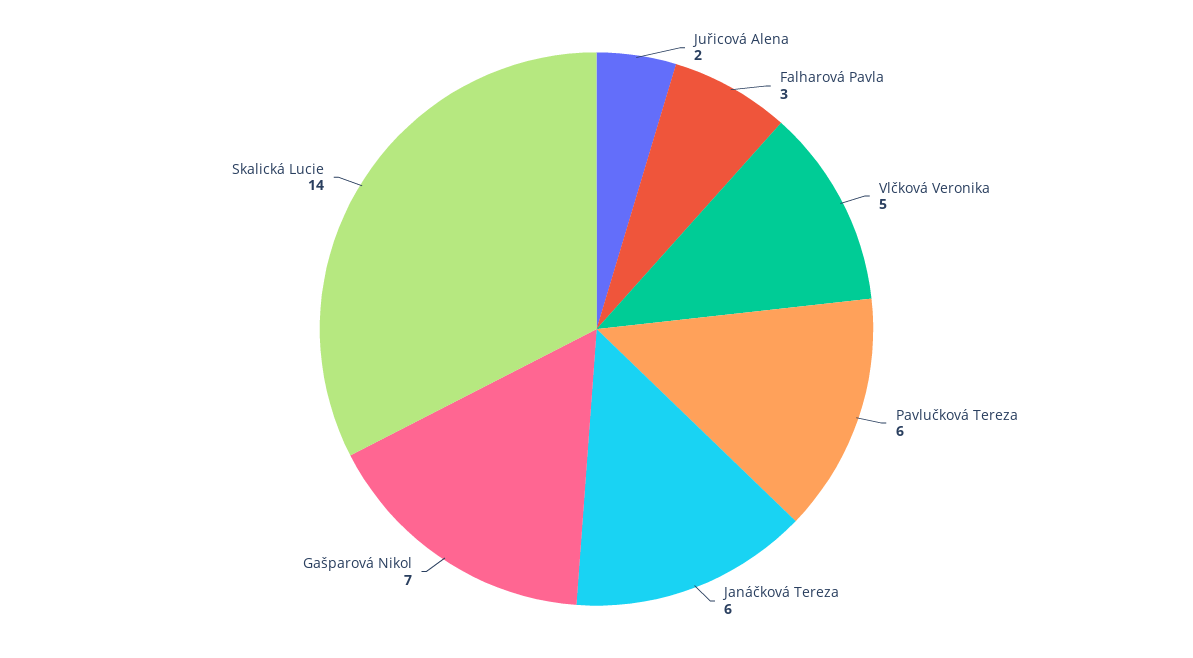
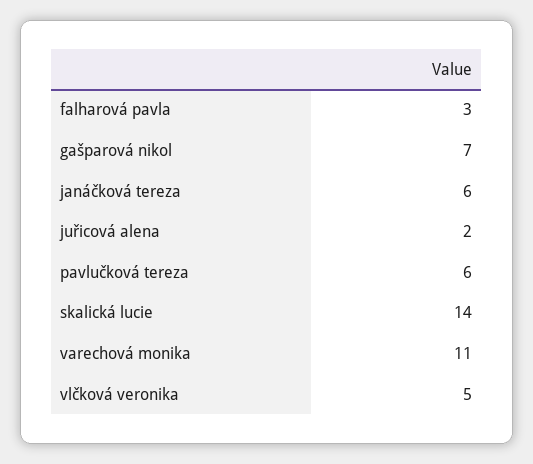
  {
    "Juřicová Alena": 2,
    "Falharová Pavla": 3,
    "Vlčková Veronika": 5,
    "Pavlučková Tereza": 6,
    "Janáčková Tereza": 6,
    "Gašparová Nikol": 7,
-   "Skalická Lucie": 14
+   "Skalická Lucie": 14,
+   "varechová monika": 11
  }

